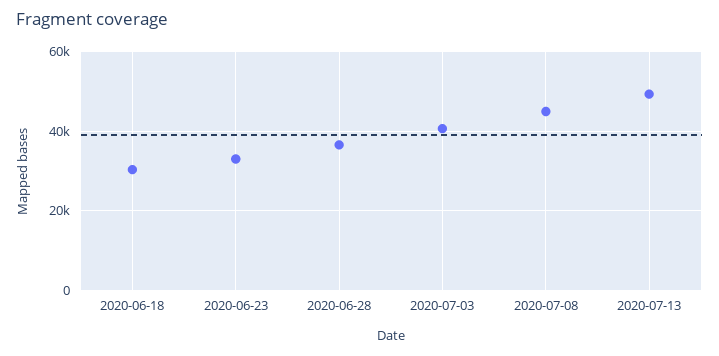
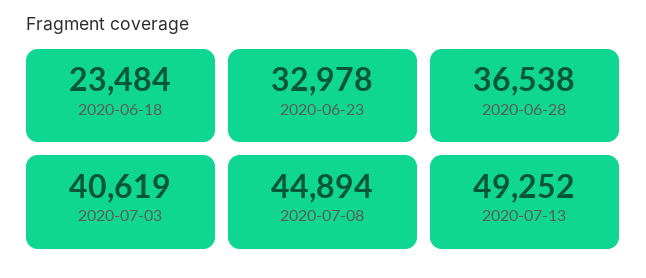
  {
-   "2020-06-18": 30000,
+   "2020-06-18": 23484,
    "2020-06-23": 32978,
    "2020-06-28": 36538,
    "2020-07-03": 40619,
    "2020-07-08": 44894,
    "2020-07-13": 49252
  }

